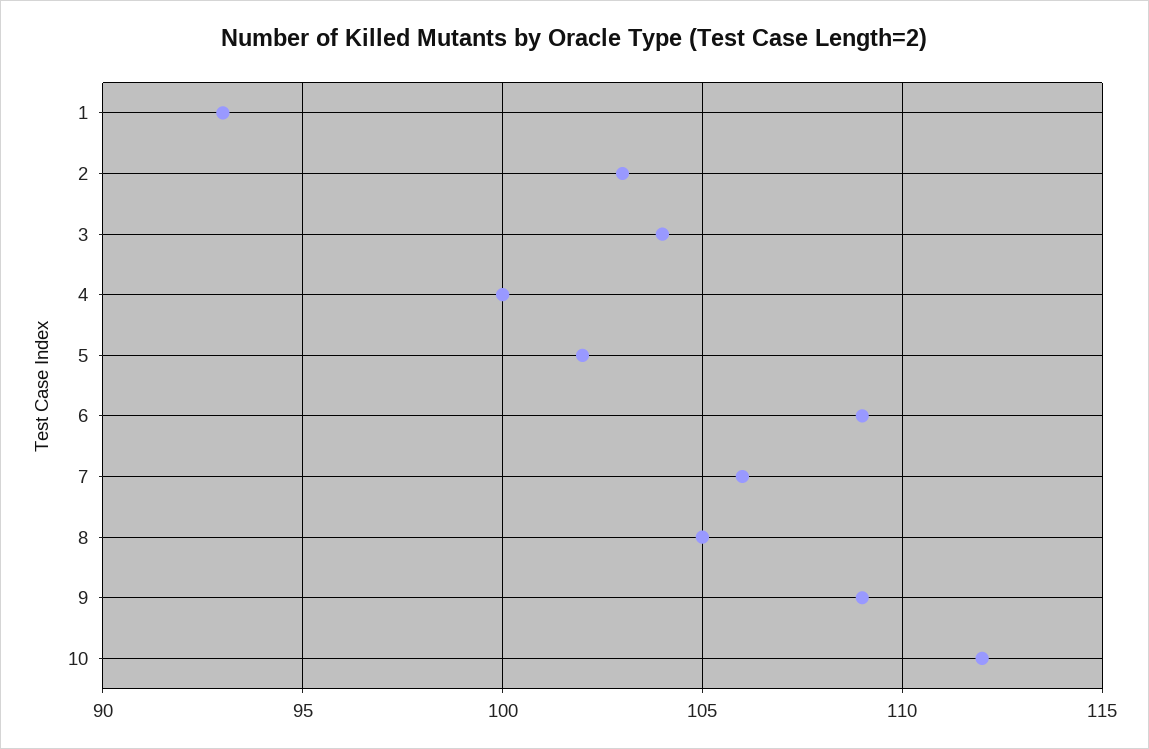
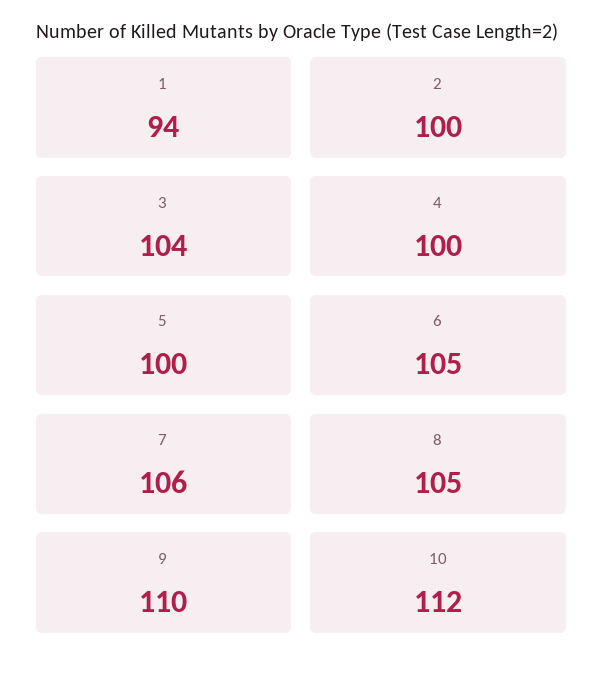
  {
-   "1": 93,
+   "1": 94,
-   "2": 103,
+   "2": 100,
    "3": 104,
    "4": 100,
-   "5": 102,
+   "5": 100,
-   "6": 109,
+   "6": 105,
    "7": 106,
    "8": 105,
-   "9": 109,
+   "9": 110,
    "10": 112
  }

